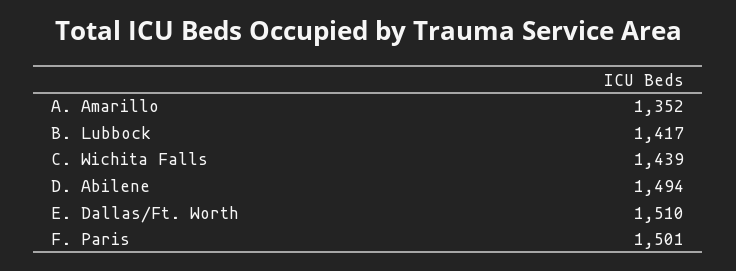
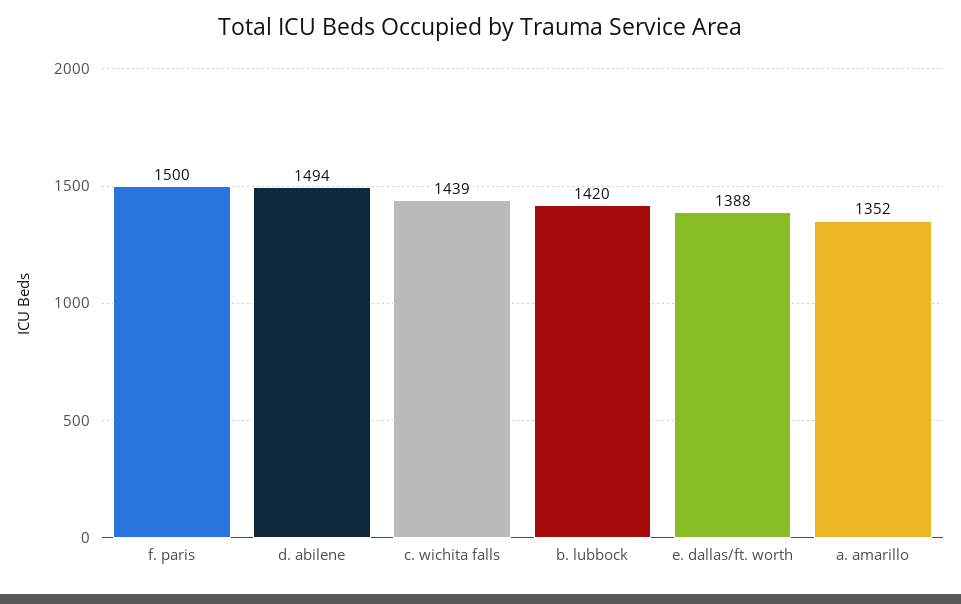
  {
    "A. Amarillo": 1352,
-   "B. Lubbock": 1417,
+   "B. Lubbock": 1420,
    "C. Wichita Falls": 1439,
    "D. Abilene": 1494,
-   "E. Dallas/Ft. Worth": 1510,
+   "E. Dallas/Ft. Worth": 1388,
-   "F. Paris": 1501
+   "F. Paris": 1500
  }

